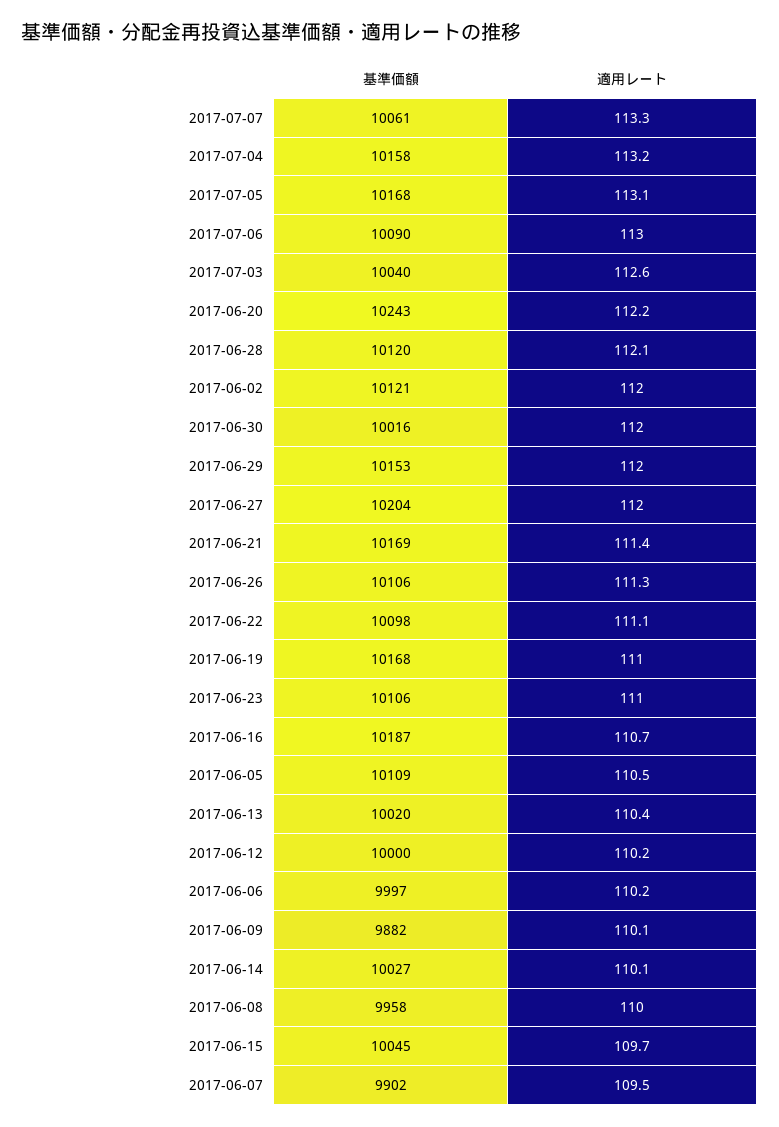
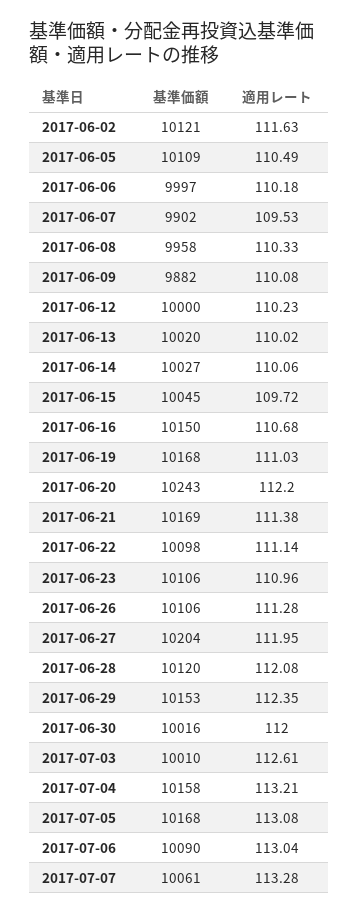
  {
    "基準価額": {
      "2017-07-07": 10061,
      "2017-07-04": 10158,
      "2017-07-05": 10168,
      "2017-07-06": 10090,
-     "2017-07-03": 10040,
+     "2017-07-03": 10010,
      "2017-06-20": 10243,
      "2017-06-28": 10120,
      "2017-06-02": 10121,
      "2017-06-30": 10016,
      "2017-06-29": 10153,
      "2017-06-27": 10204,
      "2017-06-21": 10169,
      "2017-06-26": 10106,
      "2017-06-22": 10098,
      "2017-06-19": 10168,
      "2017-06-23": 10106,
-     "2017-06-16": 10187,
+     "2017-06-16": 10150,
      "2017-06-05": 10109,
      "2017-06-13": 10020,
      "2017-06-12": 10000,
      "2017-06-06": 9997,
      "2017-06-09": 9882,
      "2017-06-14": 10027,
      "2017-06-08": 9958,
      "2017-06-15": 10045,
      "2017-06-07": 9902
    },
    "適用レート": {
      "2017-07-07": 113.28,
      "2017-07-04": 113.21,
      "2017-07-05": 113.08,
      "2017-07-06": 113.04,
      "2017-07-03": 112.61,
      "2017-06-20": 112.2,
      "2017-06-28": 112.08,
-     "2017-06-02": 112,
+     "2017-06-02": 111.63,
      "2017-06-30": 112,
-     "2017-06-29": 112,
+     "2017-06-29": 112.35,
      "2017-06-27": 111.95,
      "2017-06-21": 111.38,
      "2017-06-26": 111.28,
      "2017-06-22": 111.14,
      "2017-06-19": 111.03,
      "2017-06-23": 110.96,
      "2017-06-16": 110.68,
      "2017-06-05": 110.49,
-     "2017-06-13": 110.4,
+     "2017-06-13": 110.02,
      "2017-06-12": 110.23,
      "2017-06-06": 110.18,
      "2017-06-09": 110.08,
      "2017-06-14": 110.06,
-     "2017-06-08": 110,
+     "2017-06-08": 110.33,
      "2017-06-15": 109.72,
      "2017-06-07": 109.53
    }
  }

